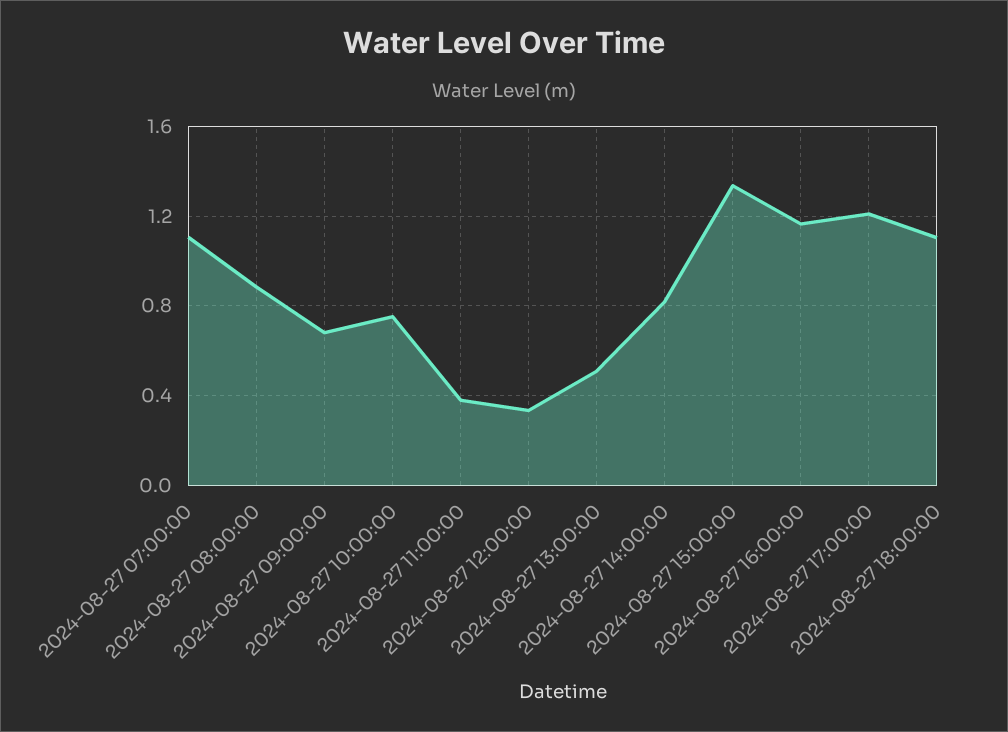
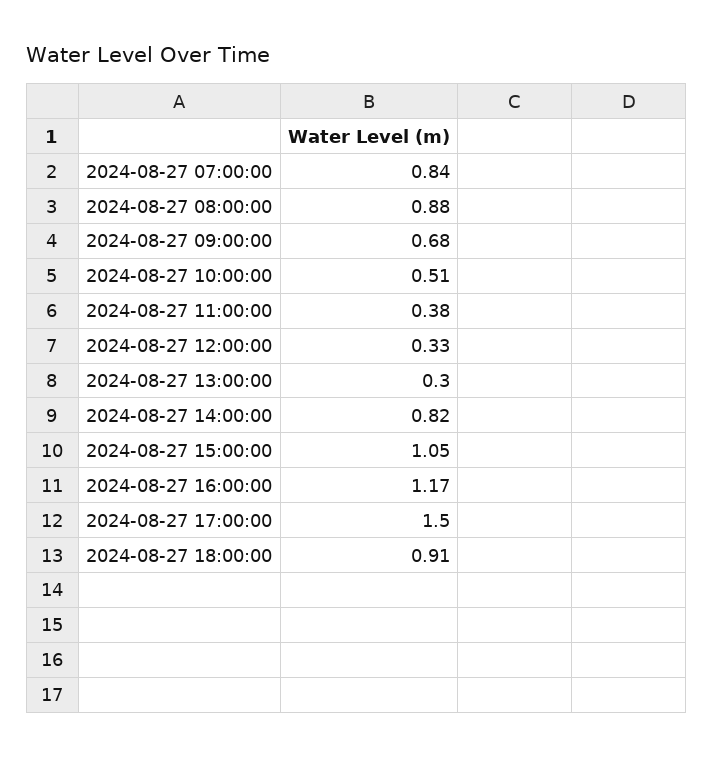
  {
-   "2024-08-27 07:00:00": 1.1,
+   "2024-08-27 07:00:00": 0.84,
    "2024-08-27 08:00:00": 0.88,
    "2024-08-27 09:00:00": 0.68,
-   "2024-08-27 10:00:00": 0.75,
+   "2024-08-27 10:00:00": 0.51,
    "2024-08-27 11:00:00": 0.38,
    "2024-08-27 12:00:00": 0.33,
-   "2024-08-27 13:00:00": 0.5,
+   "2024-08-27 13:00:00": 0.3,
    "2024-08-27 14:00:00": 0.82,
-   "2024-08-27 15:00:00": 1.35,
+   "2024-08-27 15:00:00": 1.05,
    "2024-08-27 16:00:00": 1.17,
-   "2024-08-27 17:00:00": 1.2,
+   "2024-08-27 17:00:00": 1.5,
-   "2024-08-27 18:00:00": 1.1
+   "2024-08-27 18:00:00": 0.91
  }

